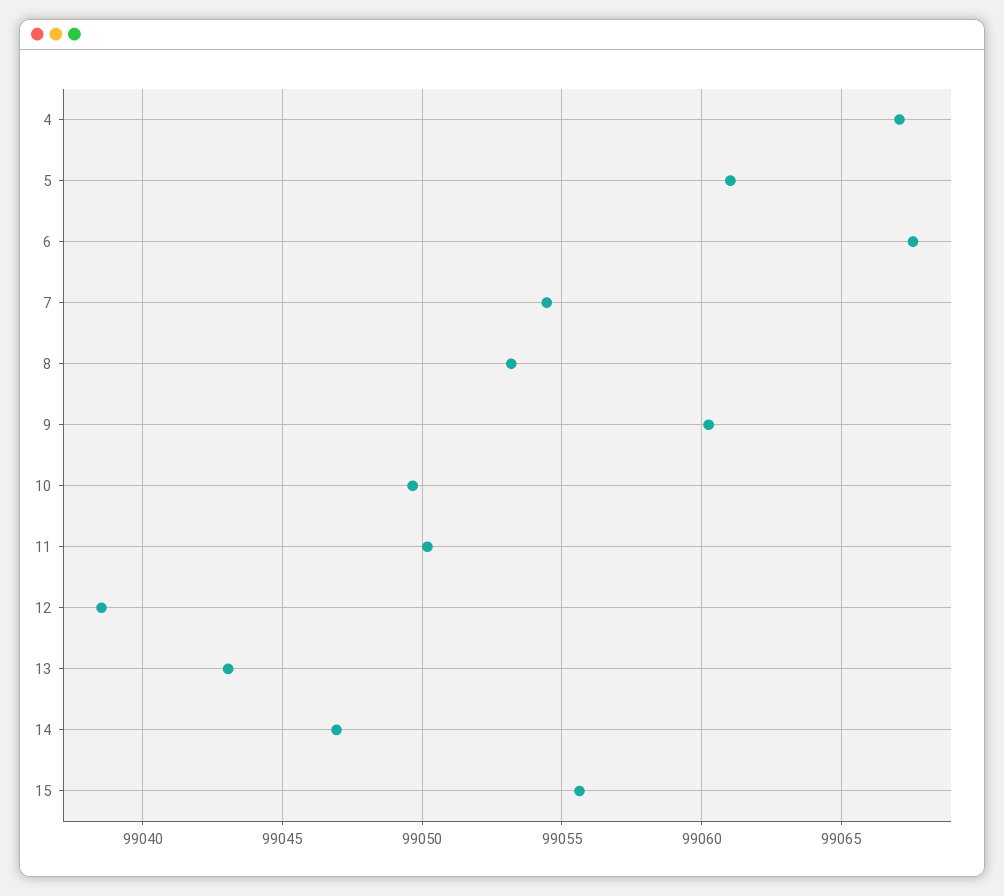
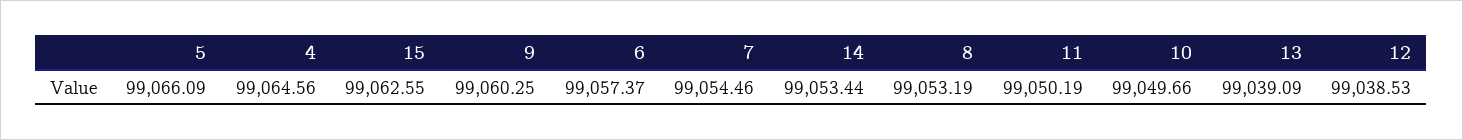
  {
-   "4": 99067,
+   "4": 99064.56,
-   "5": 99061,
+   "5": 99066.09,
-   "6": 99067.5,
+   "6": 99057.37,
    "7": 99054.46,
    "8": 99053.19,
    "9": 99060.25,
    "10": 99049.66,
    "11": 99050.19,
    "12": 99038.53,
-   "13": 99043,
+   "13": 99039.09,
-   "14": 99047,
+   "14": 99053.44,
-   "15": 99055.5
+   "15": 99062.55
  }

